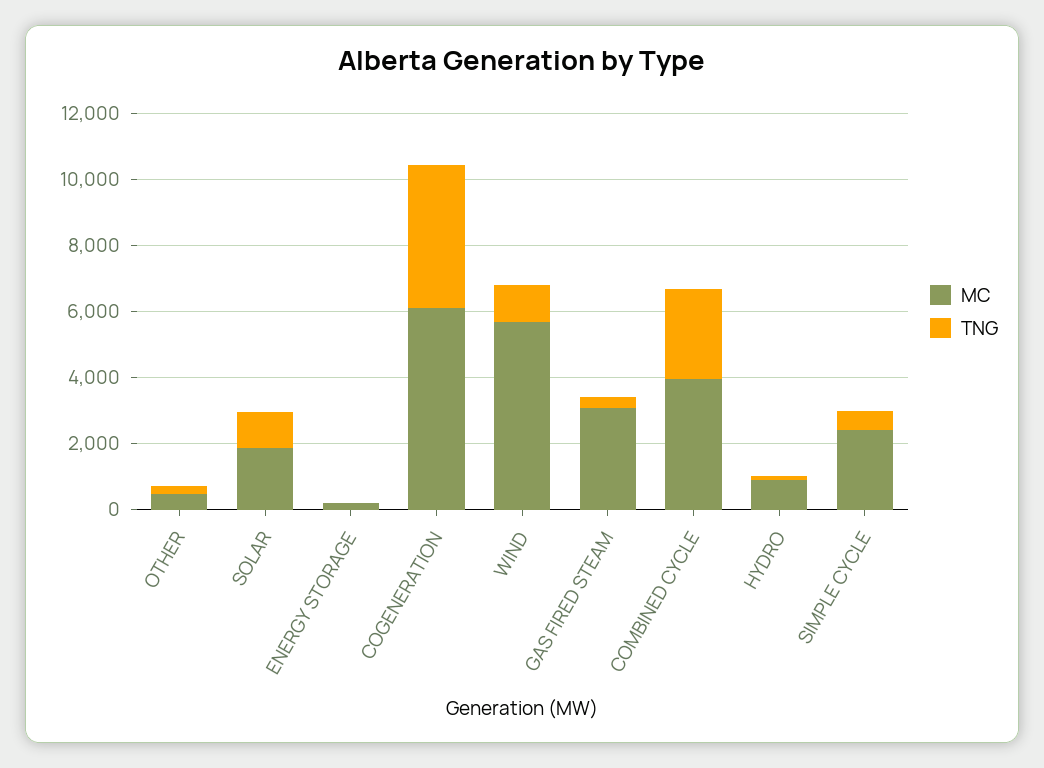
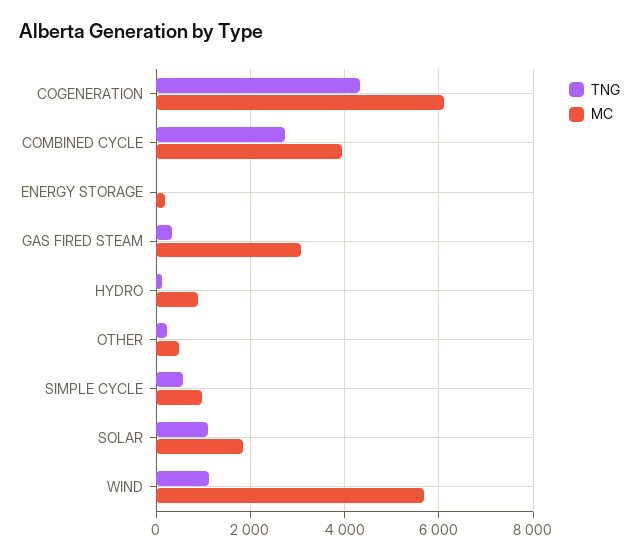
  {
    "MC": {
      "OTHER": 400,
      "SOLAR": 1800,
      "ENERGY STORAGE": 200,
      "COGENERATION": 6000,
      "WIND": 5600,
      "GAS FIRED STEAM": 3000,
      "COMBINED CYCLE": 4000,
      "HYDRO": 800,
-     "SIMPLE CYCLE": 2500
+     "SIMPLE CYCLE": 1000
    },
    "TNG": {
      "OTHER": 200,
      "SOLAR": 1200,
      "ENERGY STORAGE": 0,
      "COGENERATION": 4400,
      "WIND": 1200,
      "GAS FIRED STEAM": 400,
      "COMBINED CYCLE": 2800,
      "HYDRO": 200,
      "SIMPLE CYCLE": 600
    }
  }

